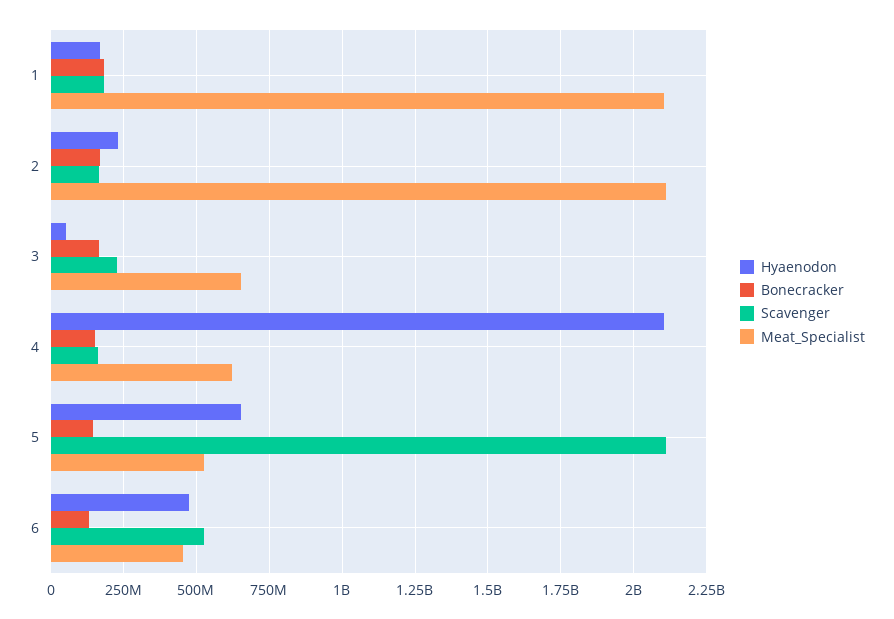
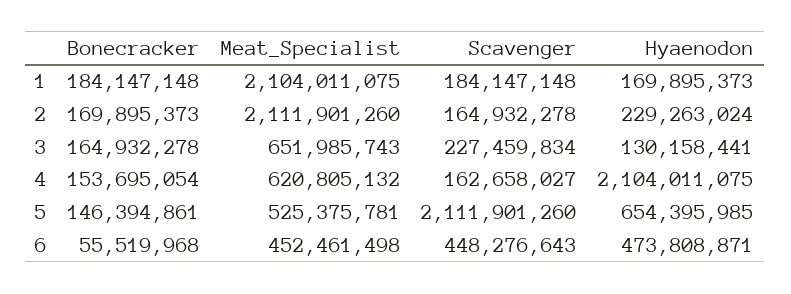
  {
    "Hyaenodon": {
      "1": 169895373,
      "2": 229263024,
-     "3": 50000000,
+     "3": 130158441,
      "4": 2104011075,
      "5": 654395985,
      "6": 473808871
    },
    "Bonecracker": {
      "1": 184147148,
      "2": 169895373,
      "3": 164932278,
      "4": 153695054,
      "5": 146394861,
-     "6": 125000000
+     "6": 55519968
    },
    "Scavenger": {
      "1": 184147148,
      "2": 164932278,
      "3": 227459834,
      "4": 162658027,
      "5": 2111901260,
-     "6": 525000000
+     "6": 448276643
    },
    "Meat_Specialist": {
      "1": 2104011075,
      "2": 2111901260,
      "3": 651985743,
      "4": 620805132,
      "5": 525375781,
      "6": 452461498
    }
  }

